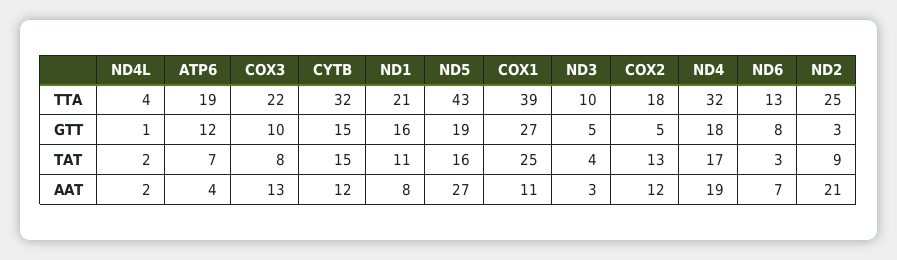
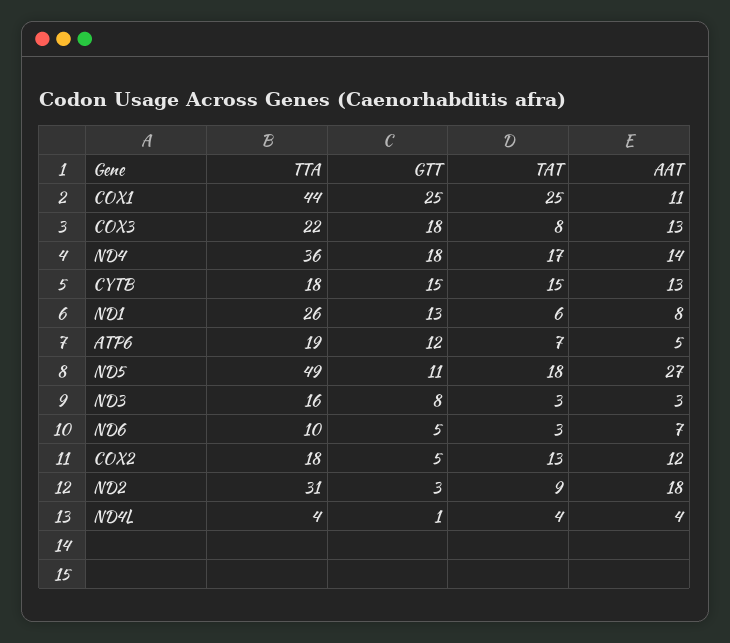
  {
    "ND4L": {
      "TTA": 4,
      "GTT": 1,
-     "TAT": 2,
+     "TAT": 4,
-     "AAT": 2
+     "AAT": 4
    },
    "ATP6": {
      "TTA": 19,
      "GTT": 12,
      "TAT": 7,
-     "AAT": 4
+     "AAT": 5
    },
    "COX3": {
      "TTA": 22,
-     "GTT": 10,
+     "GTT": 18,
      "TAT": 8,
      "AAT": 13
    },
    "CYTB": {
-     "TTA": 32,
+     "TTA": 18,
      "GTT": 15,
      "TAT": 15,
-     "AAT": 12
+     "AAT": 13
    },
    "ND1": {
-     "TTA": 21,
+     "TTA": 26,
-     "GTT": 16,
+     "GTT": 13,
-     "TAT": 11,
+     "TAT": 6,
      "AAT": 8
    },
    "ND5": {
-     "TTA": 43,
+     "TTA": 49,
-     "GTT": 19,
+     "GTT": 11,
-     "TAT": 16,
+     "TAT": 18,
      "AAT": 27
    },
    "COX1": {
-     "TTA": 39,
+     "TTA": 44,
-     "GTT": 27,
+     "GTT": 25,
      "TAT": 25,
      "AAT": 11
    },
    "ND3": {
-     "TTA": 10,
+     "TTA": 16,
-     "GTT": 5,
+     "GTT": 8,
-     "TAT": 4,
+     "TAT": 3,
      "AAT": 3
    },
    "COX2": {
      "TTA": 18,
      "GTT": 5,
      "TAT": 13,
      "AAT": 12
    },
    "ND4": {
-     "TTA": 32,
+     "TTA": 36,
      "GTT": 18,
      "TAT": 17,
-     "AAT": 19
+     "AAT": 14
    },
    "ND6": {
-     "TTA": 13,
+     "TTA": 10,
-     "GTT": 8,
+     "GTT": 5,
      "TAT": 3,
      "AAT": 7
    },
    "ND2": {
-     "TTA": 25,
+     "TTA": 31,
      "GTT": 3,
      "TAT": 9,
-     "AAT": 21
+     "AAT": 18
    }
  }

